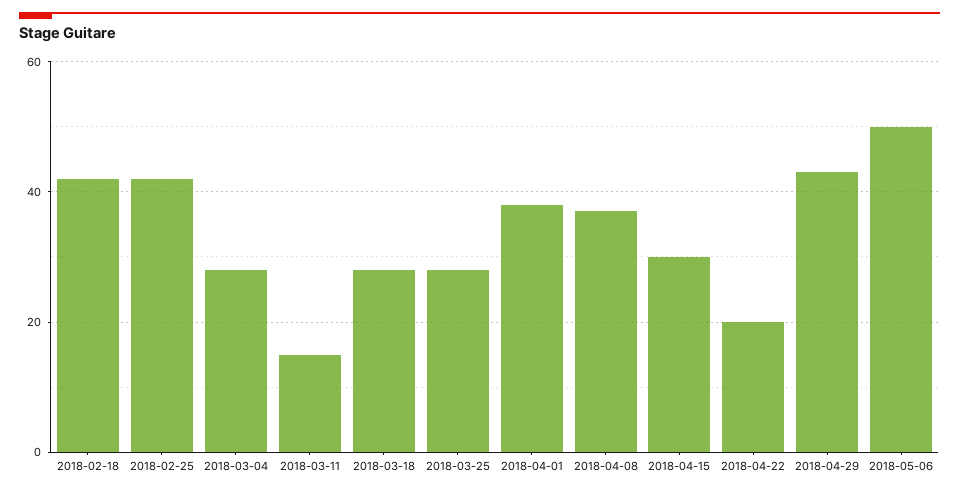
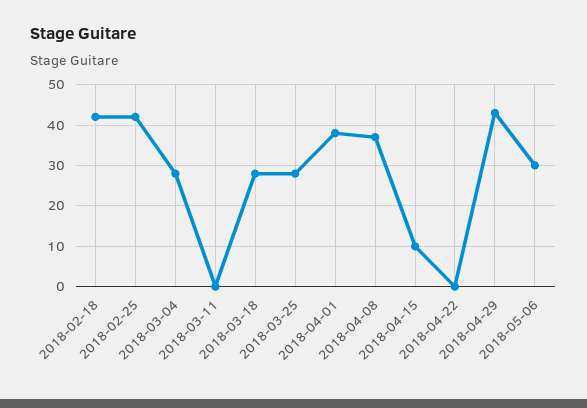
  {
    "2018-02-18": 40,
    "2018-02-25": 40,
    "2018-03-04": 30,
-   "2018-03-11": 15,
+   "2018-03-11": 0,
    "2018-03-18": 30,
    "2018-03-25": 30,
    "2018-04-01": 40,
    "2018-04-08": 35,
-   "2018-04-15": 30,
+   "2018-04-15": 10,
-   "2018-04-22": 20,
+   "2018-04-22": 0,
    "2018-04-29": 45,
-   "2018-05-06": 50
+   "2018-05-06": 30
  }

